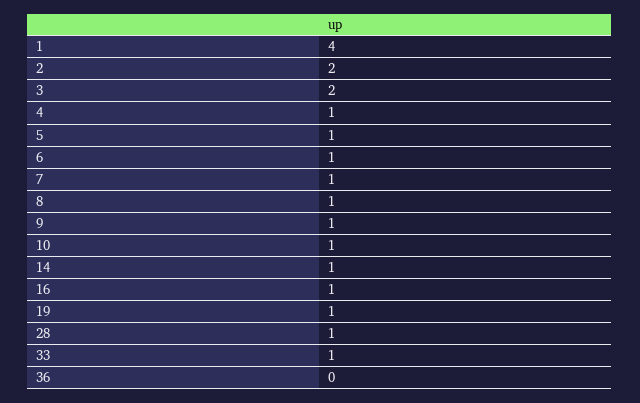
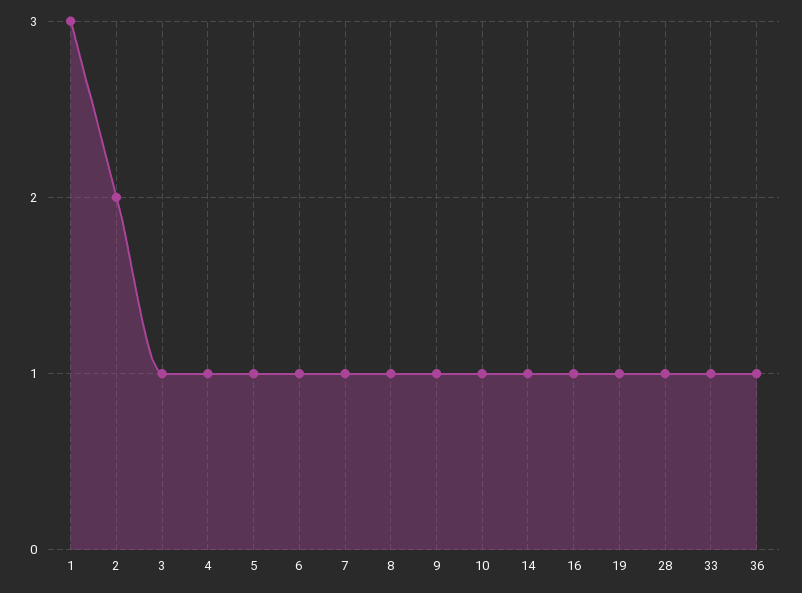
  {
-   "1": 4,
+   "1": 3,
    "2": 2,
-   "3": 2,
+   "3": 1,
    "4": 1,
    "5": 1,
    "6": 1,
    "7": 1,
    "8": 1,
    "9": 1,
    "10": 1,
    "14": 1,
    "16": 1,
    "19": 1,
    "28": 1,
    "33": 1,
-   "36": 0
+   "36": 1
  }

